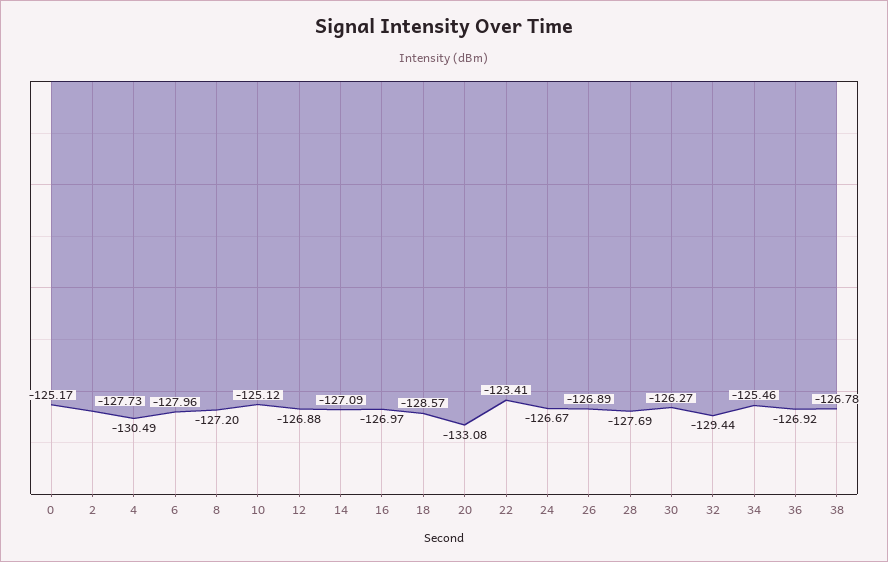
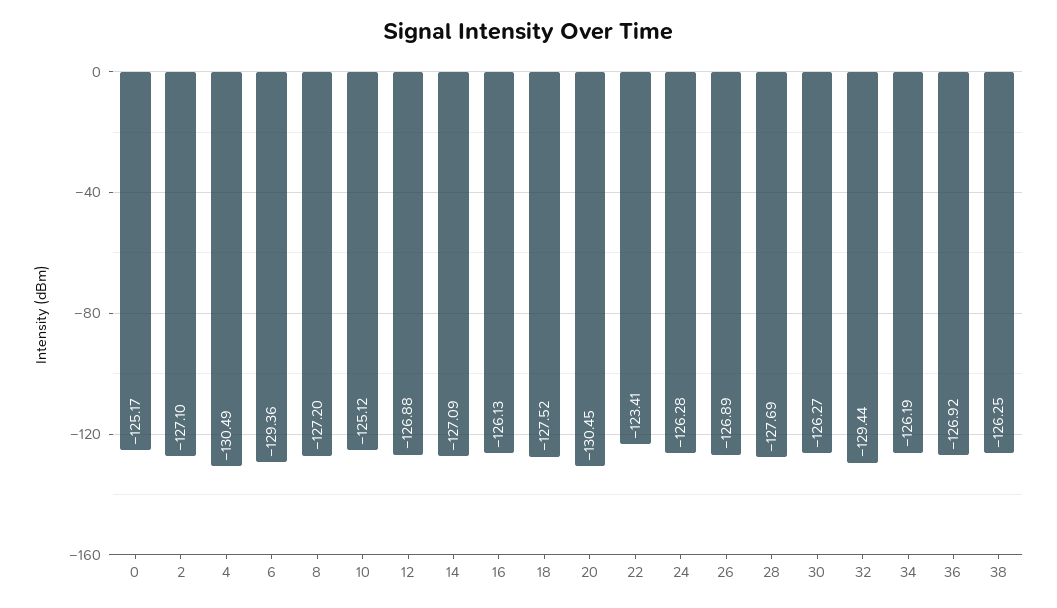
  {
    "0": -125.17,
-   "2": -127.73,
+   "2": -127.1,
    "4": -130.49,
-   "6": -127.96,
+   "6": -129.36,
    "8": -127.2,
    "10": -125.12,
    "12": -126.88,
    "14": -127.09,
-   "16": -126.97,
+   "16": -126.13,
-   "18": -128.57,
+   "18": -127.52,
-   "20": -133.08,
+   "20": -130.45,
    "22": -123.41,
-   "24": -126.67,
+   "24": -126.28,
    "26": -126.89,
    "28": -127.69,
    "30": -126.27,
    "32": -129.44,
-   "34": -125.46,
+   "34": -126.19,
    "36": -126.92,
-   "38": -126.78
+   "38": -126.25
  }

